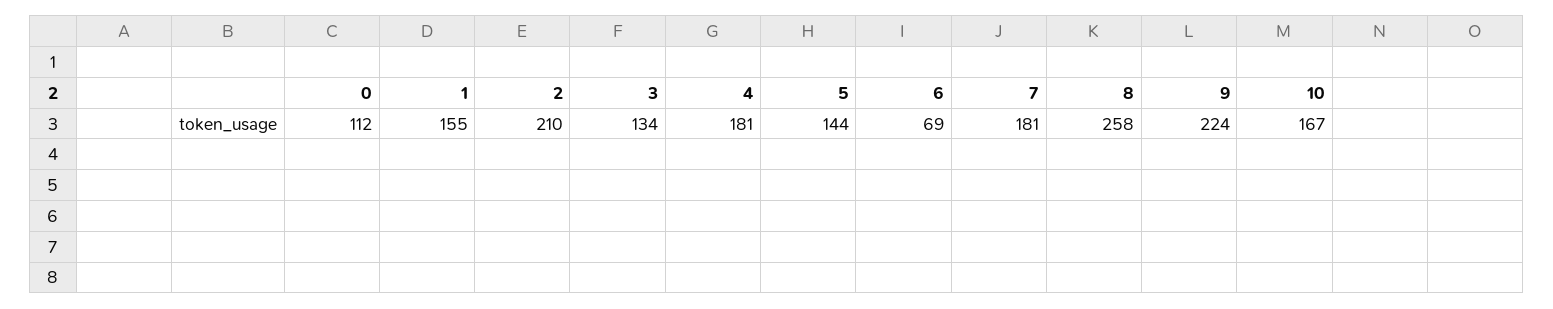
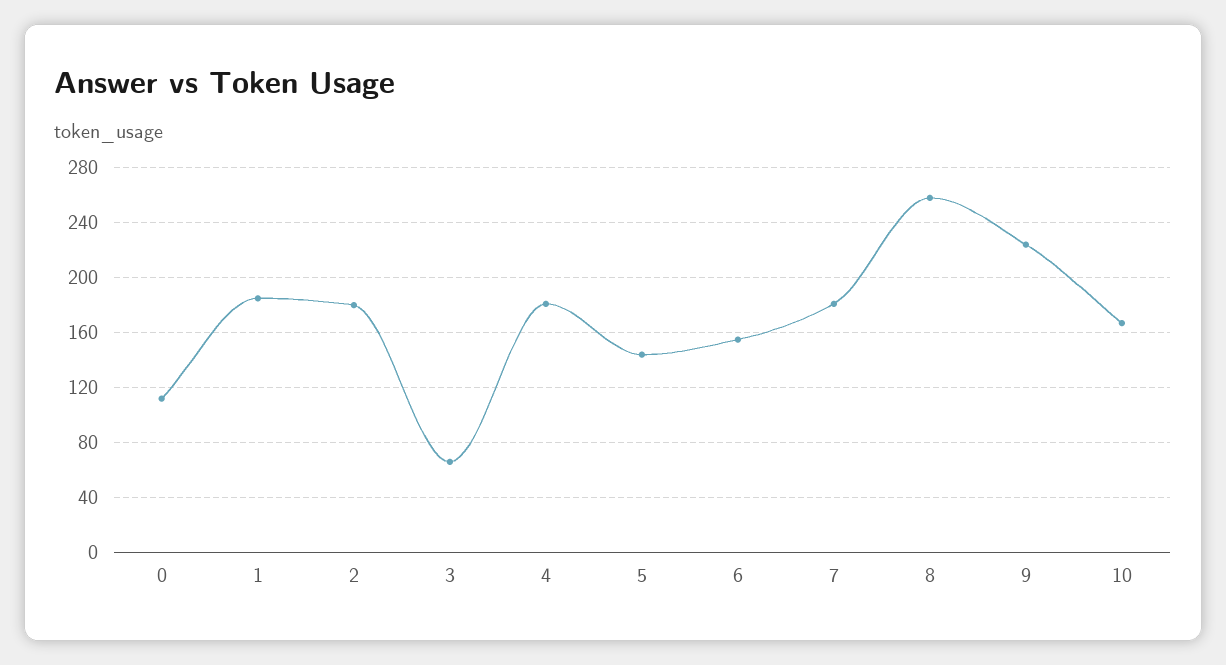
  {
    "0": 112,
-   "1": 155,
+   "1": 185,
-   "2": 210,
+   "2": 180,
-   "3": 134,
+   "3": 65,
    "4": 181,
    "5": 144,
-   "6": 69,
+   "6": 155,
    "7": 181,
    "8": 258,
    "9": 224,
    "10": 167
  }

